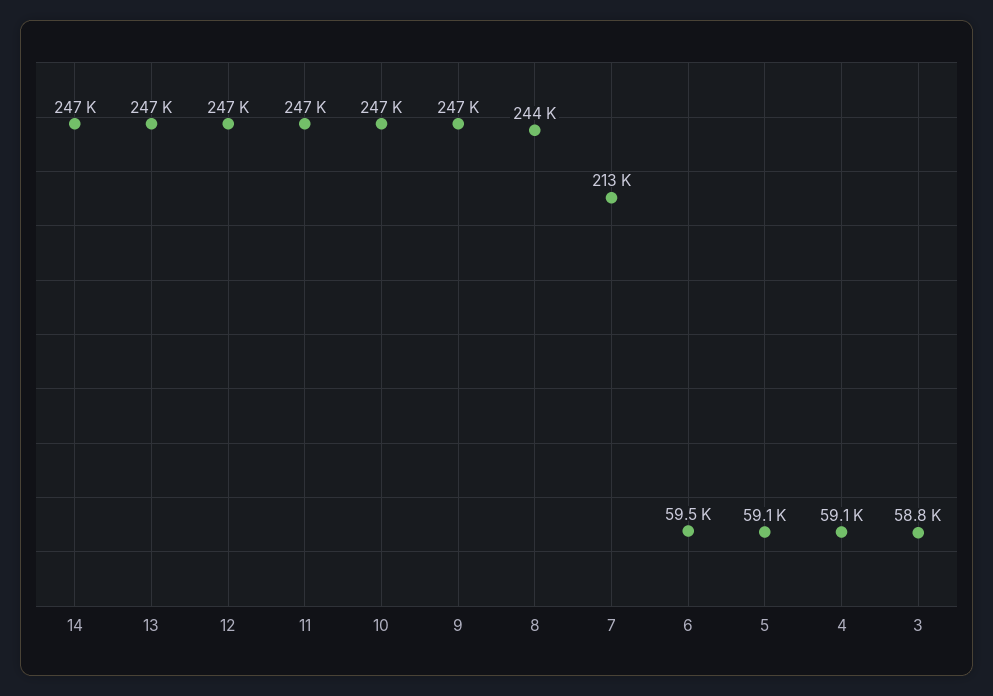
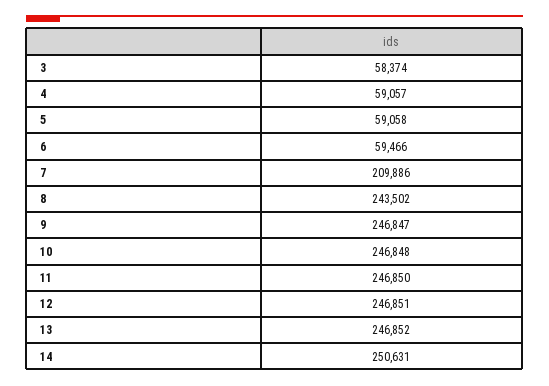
  {
-   "14": 247000,
+   "14": 250631,
    "13": 246852,
    "12": 246851,
    "11": 246850,
    "10": 246848,
    "9": 246847,
    "8": 243502,
-   "7": 213000,
+   "7": 209886,
    "6": 59466,
    "5": 59058,
    "4": 59057,
-   "3": 58800
+   "3": 58374
  }

